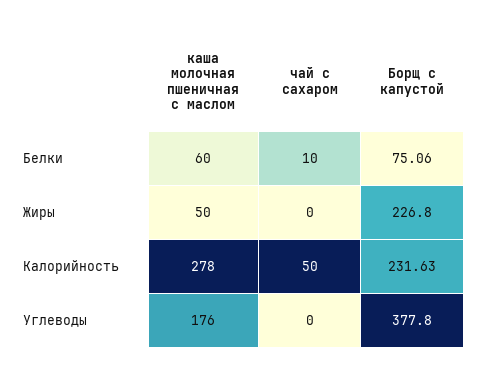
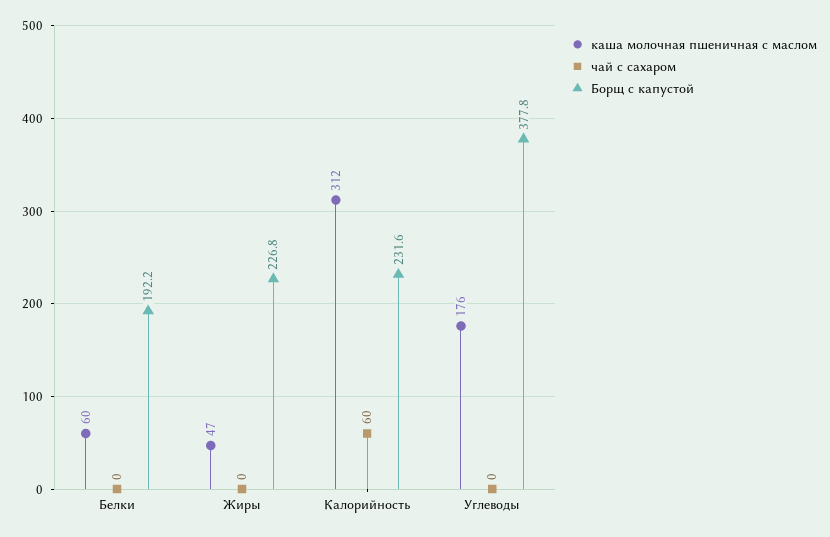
  {
    "каша молочная пшеничная с маслом": {
      "Белки": 60,
-     "Жиры": 50,
+     "Жиры": 47,
-     "Калорийность": 278,
+     "Калорийность": 312,
      "Углеводы": 176
    },
    "чай с сахаром": {
-     "Белки": 10,
+     "Белки": 0,
      "Жиры": 0,
-     "Калорийность": 50,
+     "Калорийность": 60,
      "Углеводы": 0
    },
    "Борщ с капустой": {
-     "Белки": 75.06,
+     "Белки": 192.2,
      "Жиры": 226.8,
      "Калорийность": 231.63,
      "Углеводы": 377.8
    }
  }

